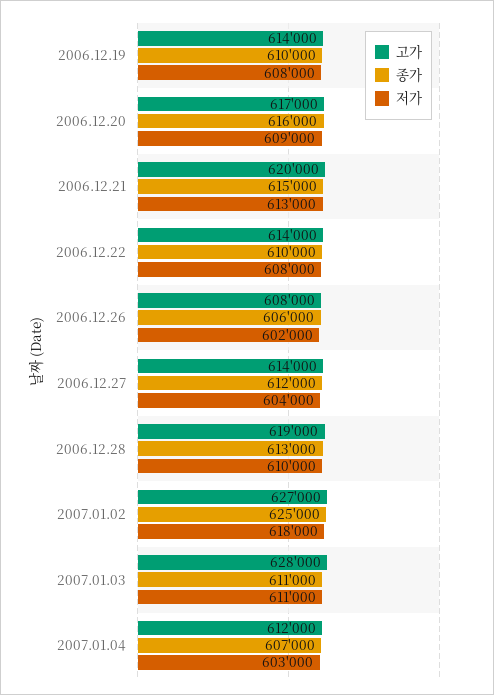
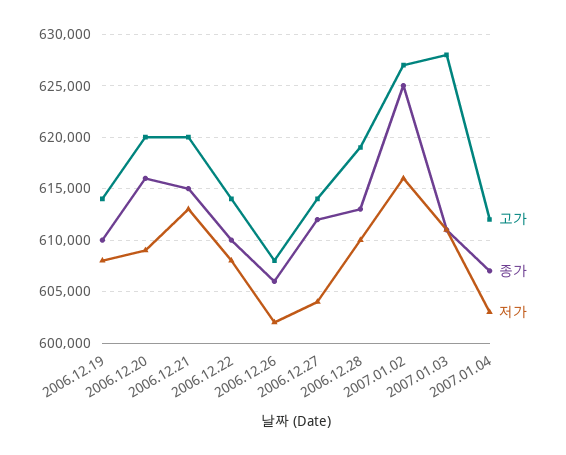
  {
    "고가": {
      "2006.12.19": 614000,
-     "2006.12.20": 617000,
+     "2006.12.20": 620000,
      "2006.12.21": 620000,
      "2006.12.22": 614000,
      "2006.12.26": 608000,
      "2006.12.27": 614000,
      "2006.12.28": 619000,
      "2007.01.02": 627000,
      "2007.01.03": 628000,
      "2007.01.04": 612000
    },
    "종가": {
      "2006.12.19": 610000,
      "2006.12.20": 616000,
      "2006.12.21": 615000,
      "2006.12.22": 610000,
      "2006.12.26": 606000,
      "2006.12.27": 612000,
      "2006.12.28": 613000,
      "2007.01.02": 625000,
      "2007.01.03": 611000,
      "2007.01.04": 607000
    },
    "저가": {
      "2006.12.19": 608000,
      "2006.12.20": 609000,
      "2006.12.21": 613000,
      "2006.12.22": 608000,
      "2006.12.26": 602000,
      "2006.12.27": 604000,
      "2006.12.28": 610000,
-     "2007.01.02": 618000,
+     "2007.01.02": 616000,
      "2007.01.03": 611000,
      "2007.01.04": 603000
    }
  }

